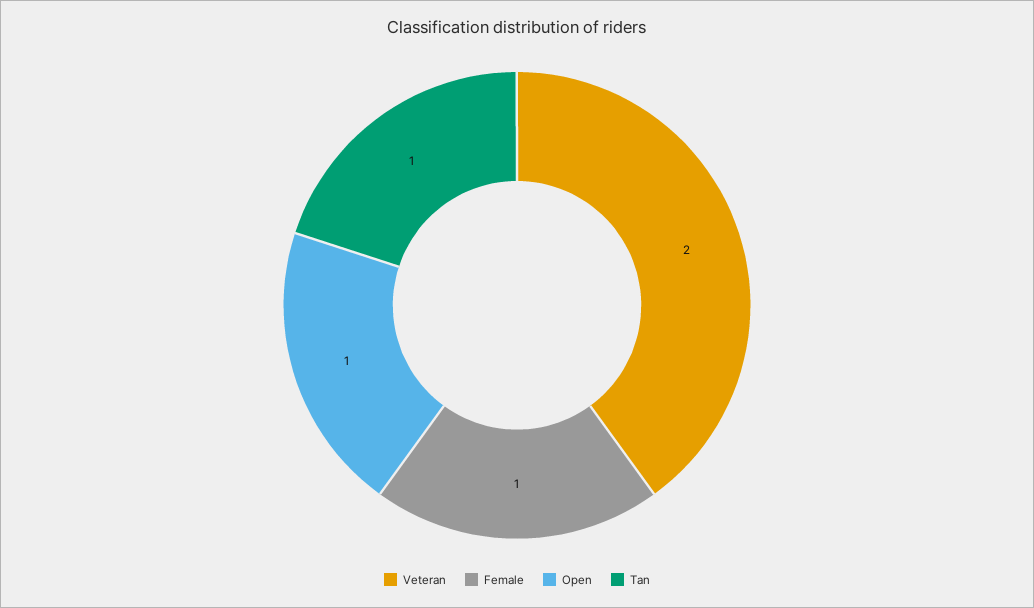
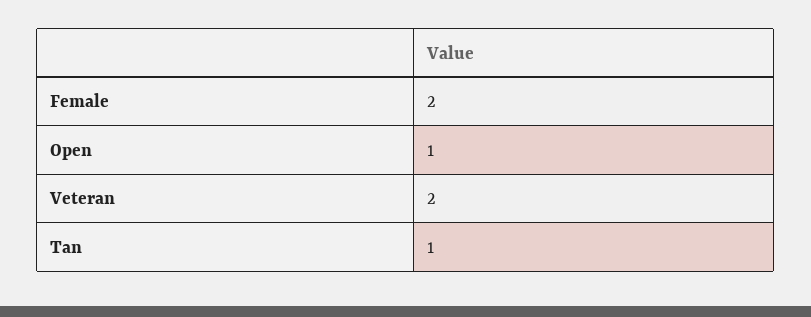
  {
    "Veteran": 2,
-   "Female": 1,
+   "Female": 2,
    "Open": 1,
    "Tan": 1
  }

